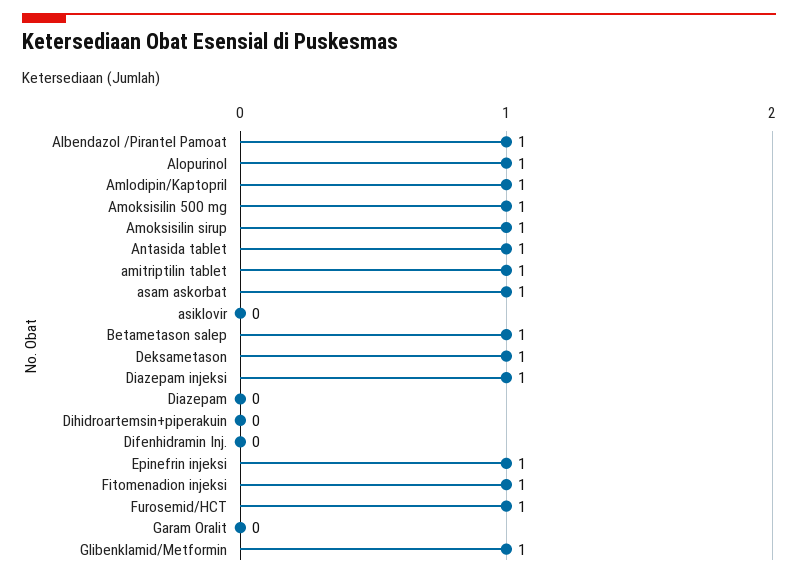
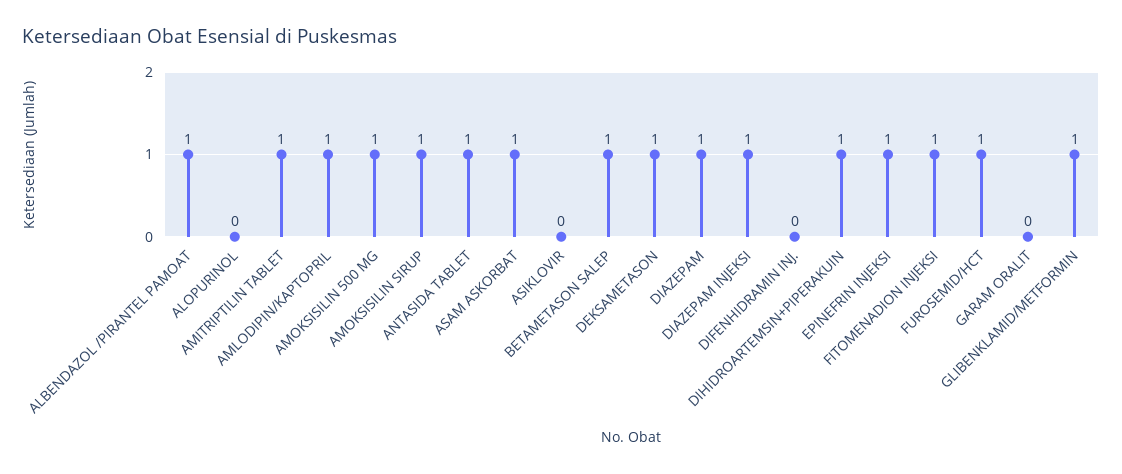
  {
    "Albendazol /Pirantel Pamoat": 1,
-   "Alopurinol": 1,
+   "Alopurinol": 0,
    "Amlodipin/Kaptopril": 1,
    "Amoksisilin 500 mg": 1,
    "Amoksisilin sirup": 1,
    "Antasida tablet": 1,
    "amitriptilin tablet": 1,
    "asam askorbat": 1,
    "asiklovir": 0,
    "Betametason salep": 1,
    "Deksametason": 1,
    "Diazepam injeksi": 1,
-   "Diazepam": 0,
+   "Diazepam": 1,
-   "Dihidroartemsin+piperakuin": 0,
+   "Dihidroartemsin+piperakuin": 1,
    "Difenhidramin Inj.": 0,
    "Epinefrin injeksi": 1,
    "Fitomenadion injeksi": 1,
    "Furosemid/HCT": 1,
    "Garam Oralit": 0,
    "Glibenklamid/Metformin": 1
  }

